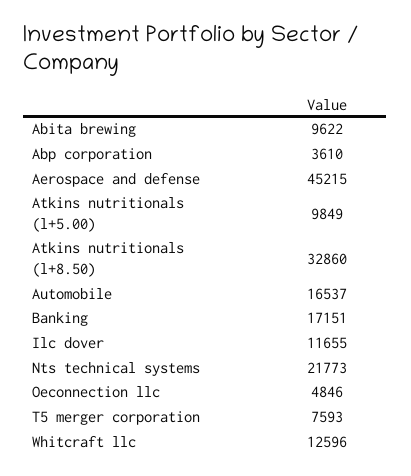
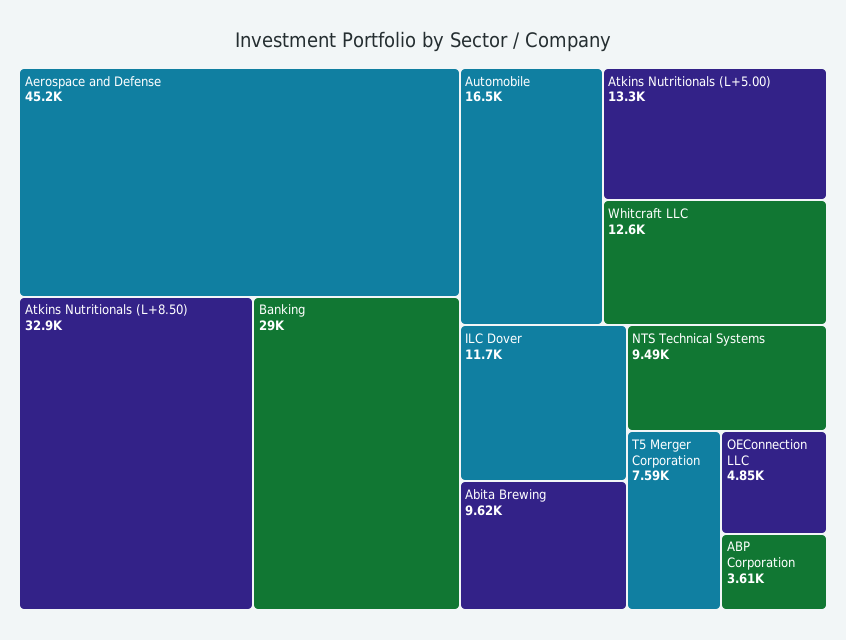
  {
    "Abita brewing": 9622,
    "Abp corporation": 3610,
    "Aerospace and defense": 45215,
-   "Atkins nutritionals (l+5.00)": 9849,
+   "Atkins nutritionals (l+5.00)": 13300,
    "Atkins nutritionals (l+8.50)": 32860,
    "Automobile": 16537,
-   "Banking": 17151,
+   "Banking": 29000,
    "Ilc dover": 11655,
-   "Nts technical systems": 21773,
+   "Nts technical systems": 9490,
    "Oeconnection llc": 4846,
    "T5 merger corporation": 7593,
    "Whitcraft llc": 12596
  }

